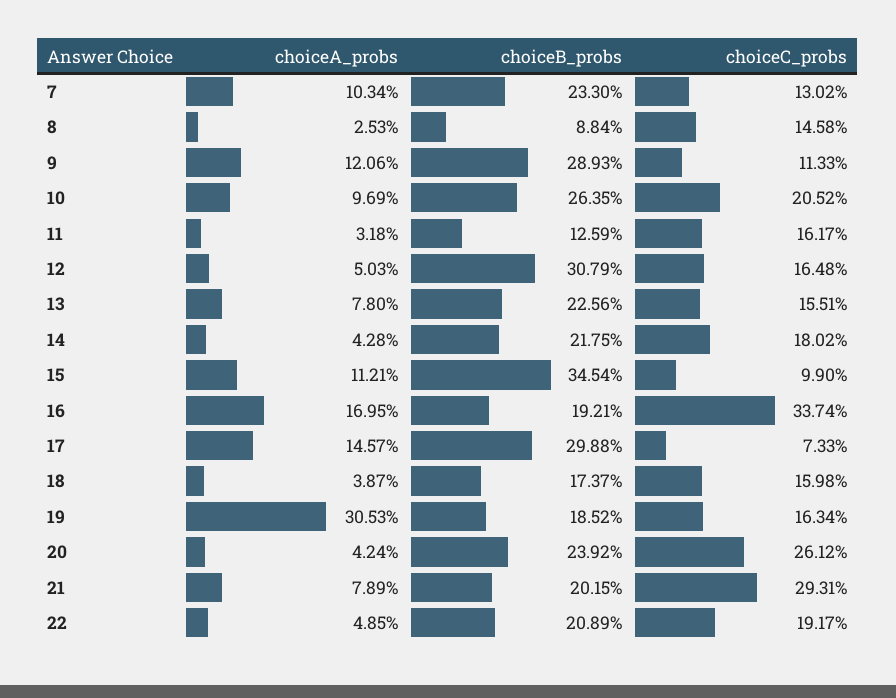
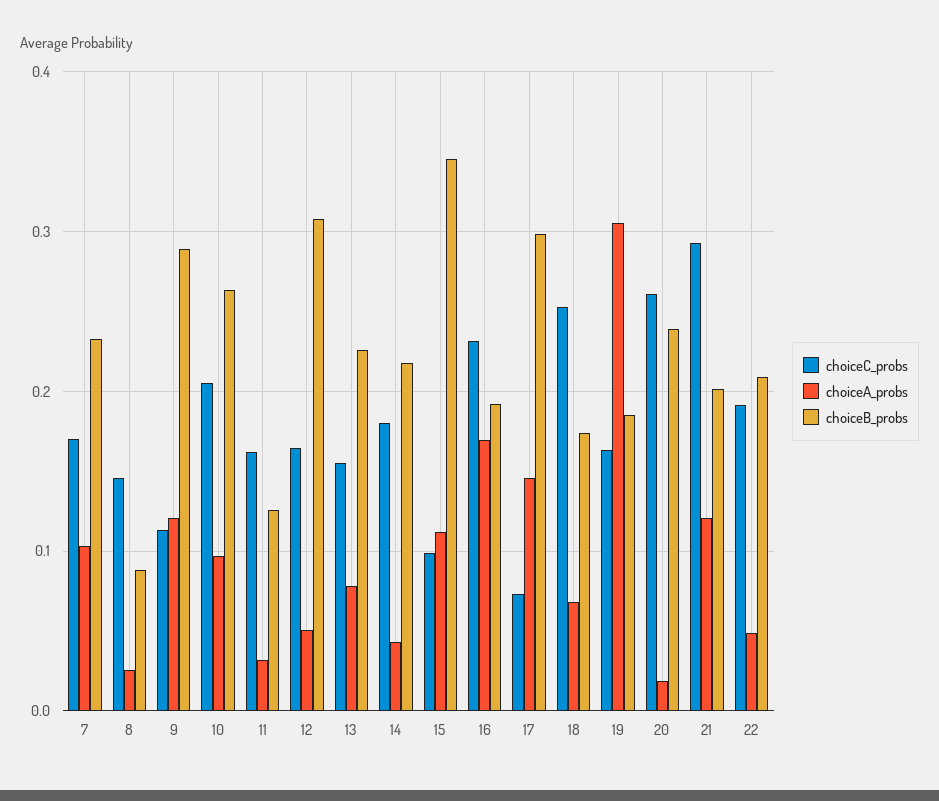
  {
    "choiceA_probs": {
      "7": 0.1034,
      "8": 0.0253,
      "9": 0.1206,
      "10": 0.0969,
      "11": 0.0318,
      "12": 0.0503,
      "13": 0.078,
      "14": 0.0428,
      "15": 0.1121,
      "16": 0.1695,
      "17": 0.1457,
-     "18": 0.0387,
+     "18": 0.07,
      "19": 0.3053,
-     "20": 0.0424,
+     "20": 0.02,
-     "21": 0.0789,
+     "21": 0.12,
      "22": 0.0485
    },
    "choiceB_probs": {
      "7": 0.233,
      "8": 0.0884,
      "9": 0.2893,
      "10": 0.2635,
      "11": 0.1259,
      "12": 0.3079,
      "13": 0.2256,
      "14": 0.2175,
      "15": 0.3454,
      "16": 0.1921,
      "17": 0.2988,
      "18": 0.1737,
      "19": 0.1852,
      "20": 0.2392,
      "21": 0.2015,
      "22": 0.2089
    },
    "choiceC_probs": {
-     "7": 0.1302,
+     "7": 0.17,
      "8": 0.1458,
      "9": 0.1133,
      "10": 0.2052,
      "11": 0.1617,
      "12": 0.1648,
      "13": 0.1551,
      "14": 0.1802,
      "15": 0.099,
-     "16": 0.3374,
+     "16": 0.23,
      "17": 0.0733,
-     "18": 0.1598,
+     "18": 0.25,
      "19": 0.1634,
      "20": 0.2612,
      "21": 0.2931,
      "22": 0.1917
    }
  }

